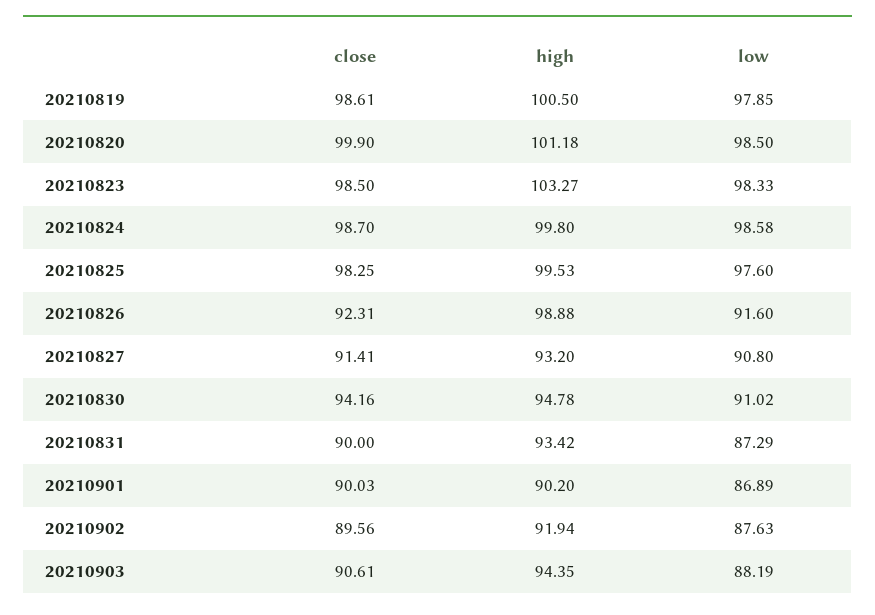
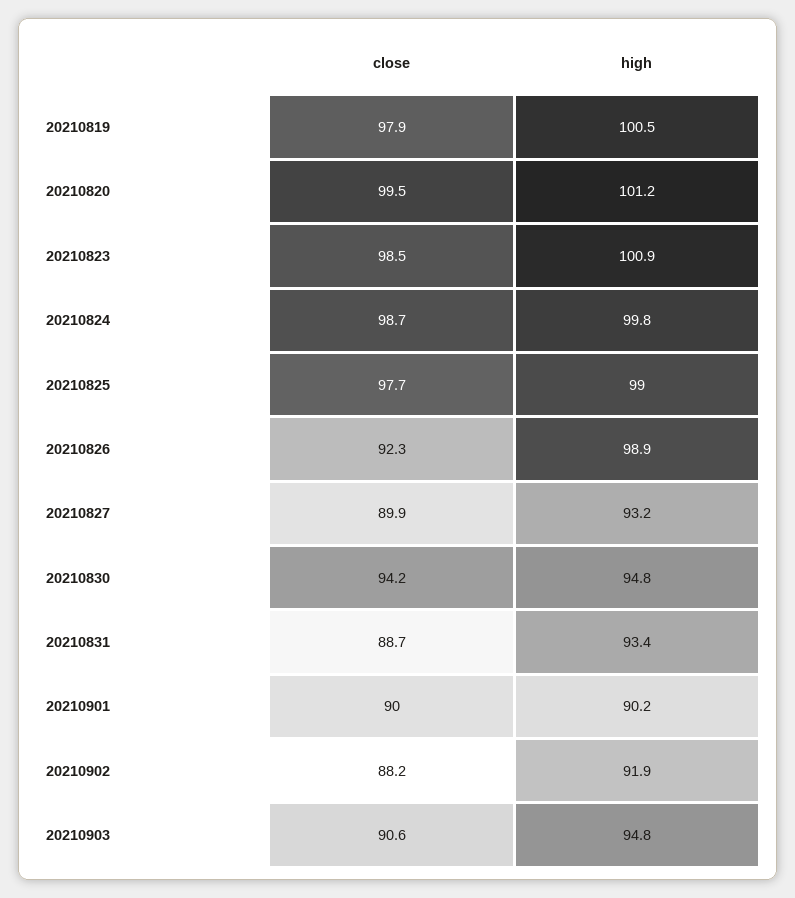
  {
    "close": {
-     "20210819": 98.61,
+     "20210819": 97.9,
-     "20210820": 99.9,
+     "20210820": 99.5,
      "20210823": 98.5,
      "20210824": 98.7,
-     "20210825": 98.25,
+     "20210825": 97.7,
      "20210826": 92.31,
-     "20210827": 91.41,
+     "20210827": 89.9,
      "20210830": 94.16,
-     "20210831": 90,
+     "20210831": 88.7,
      "20210901": 90.03,
-     "20210902": 89.56,
+     "20210902": 88.2,
      "20210903": 90.61
    },
    "high": {
      "20210819": 100.5,
      "20210820": 101.18,
-     "20210823": 103.27,
+     "20210823": 100.9,
      "20210824": 99.8,
-     "20210825": 99.53,
+     "20210825": 99,
      "20210826": 98.88,
      "20210827": 93.2,
      "20210830": 94.78,
      "20210831": 93.42,
      "20210901": 90.2,
      "20210902": 91.94,
-     "20210903": 94.35
+     "20210903": 94.8
-   },
+   }
-   "low": {
-     "20210819": 97.85,
-     "20210820": 98.5,
-     "20210823": 98.33,
-     "20210824": 98.58,
-     "20210825": 97.6,
-     "20210826": 91.6,
-     "20210827": 90.8,
-     "20210830": 91.02,
-     "20210831": 87.29,
-     "20210901": 86.89,
-     "20210902": 87.63,
-     "20210903": 88.19
-   }
  }

